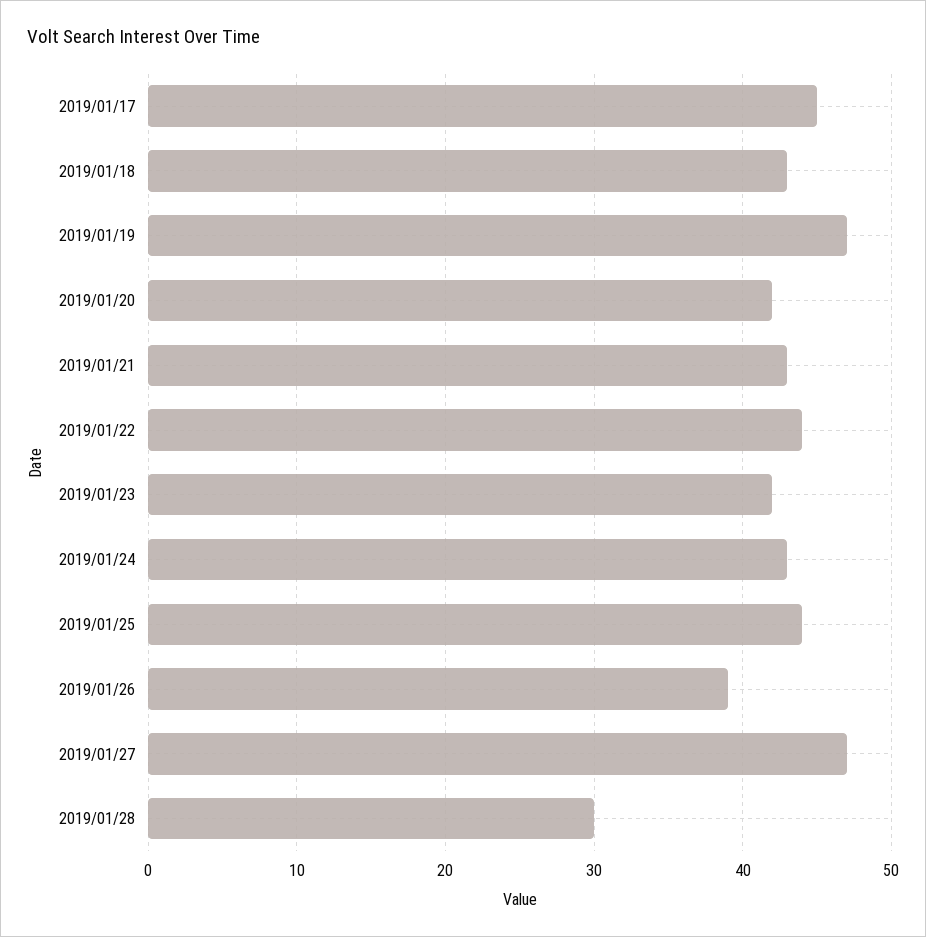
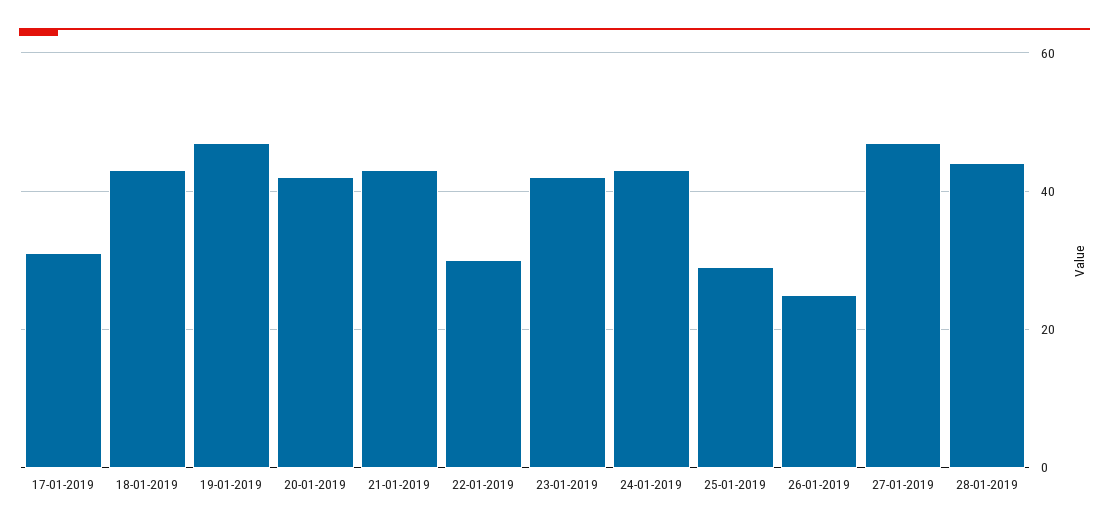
  {
-   "2019/01/17": 45,
+   "2019/01/17": 30,
    "2019/01/18": 43,
    "2019/01/19": 47,
    "2019/01/20": 42,
    "2019/01/21": 43,
-   "2019/01/22": 44,
+   "2019/01/22": 30,
    "2019/01/23": 42,
    "2019/01/24": 43,
-   "2019/01/25": 44,
+   "2019/01/25": 30,
-   "2019/01/26": 39,
+   "2019/01/26": 25,
    "2019/01/27": 47,
-   "2019/01/28": 30
+   "2019/01/28": 45
  }

